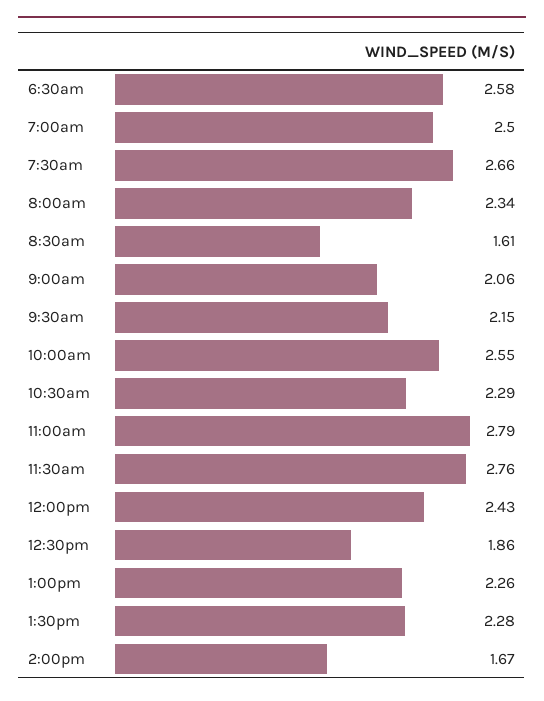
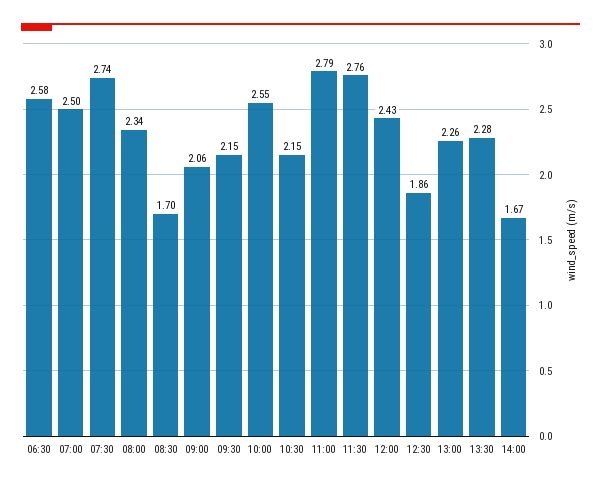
  {
    "6:30am": 2.58,
    "7:00am": 2.5,
-   "7:30am": 2.66,
+   "7:30am": 2.74,
    "8:00am": 2.34,
-   "8:30am": 1.61,
+   "8:30am": 1.7,
    "9:00am": 2.06,
    "9:30am": 2.15,
    "10:00am": 2.55,
-   "10:30am": 2.29,
+   "10:30am": 2.15,
    "11:00am": 2.79,
    "11:30am": 2.76,
    "12:00pm": 2.43,
    "12:30pm": 1.86,
    "1:00pm": 2.26,
    "1:30pm": 2.28,
    "2:00pm": 1.67
  }

